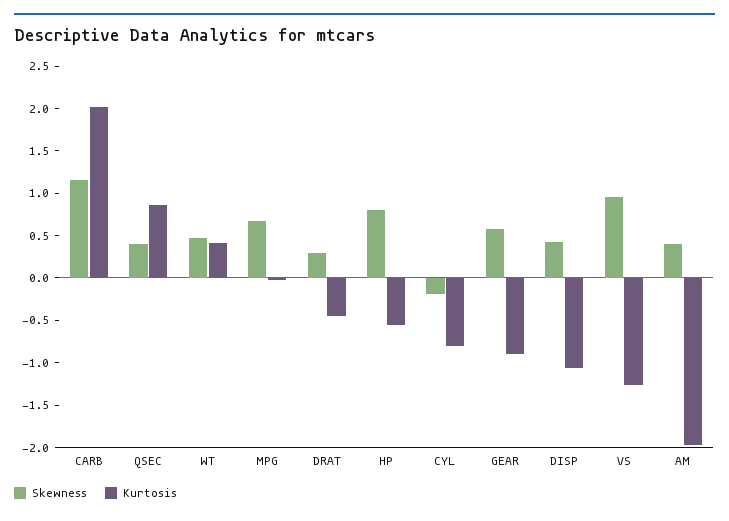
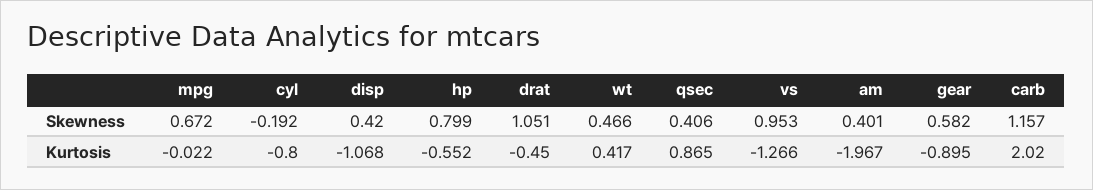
  {
    "Skewness": {
      "CARB": 1.157,
      "QSEC": 0.406,
      "WT": 0.466,
      "MPG": 0.672,
-     "DRAT": 0.3,
+     "DRAT": 1.051,
      "HP": 0.799,
      "CYL": -0.192,
      "GEAR": 0.582,
      "DISP": 0.42,
      "VS": 0.953,
      "AM": 0.401
    },
    "Kurtosis": {
      "CARB": 2.02,
      "QSEC": 0.865,
      "WT": 0.417,
      "MPG": -0.022,
      "DRAT": -0.45,
      "HP": -0.552,
      "CYL": -0.8,
      "GEAR": -0.895,
      "DISP": -1.068,
      "VS": -1.266,
      "AM": -1.967
    }
  }

